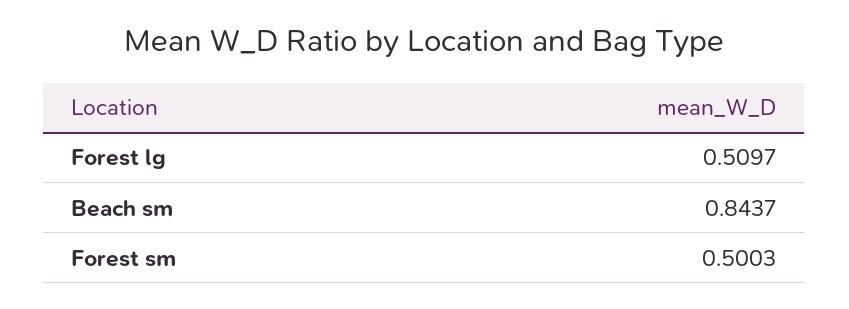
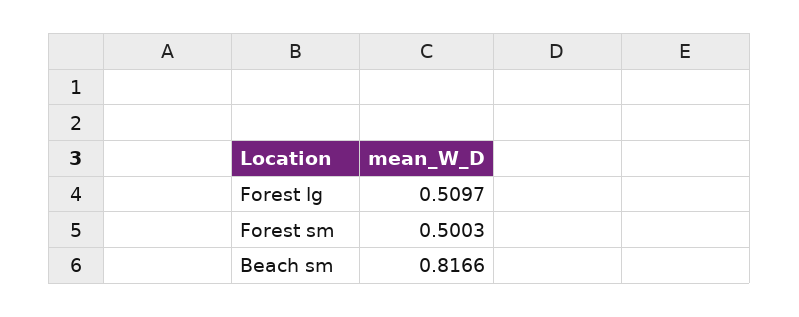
  {
    "Forest lg": 0.5097,
-   "Beach sm": 0.8437,
+   "Beach sm": 0.8166,
    "Forest sm": 0.5003
  }

